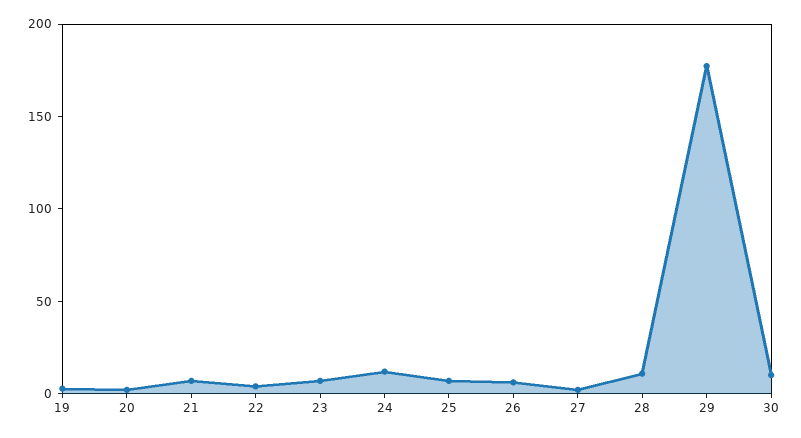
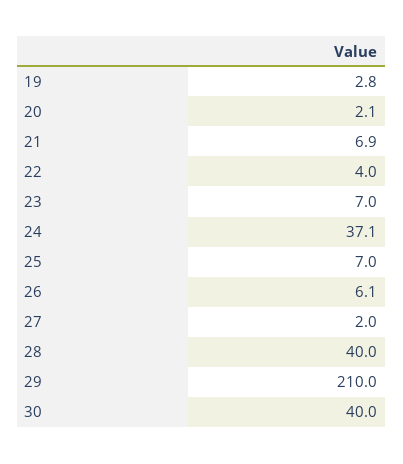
  {
    "19": 2.8,
    "20": 2.1,
    "21": 6.9,
    "22": 4,
    "23": 7,
-   "24": 10,
+   "24": 37.1,
    "25": 7,
    "26": 6.1,
    "27": 2,
-   "28": 10,
+   "28": 40,
-   "29": 180,
+   "29": 210,
-   "30": 10
+   "30": 40
  }

